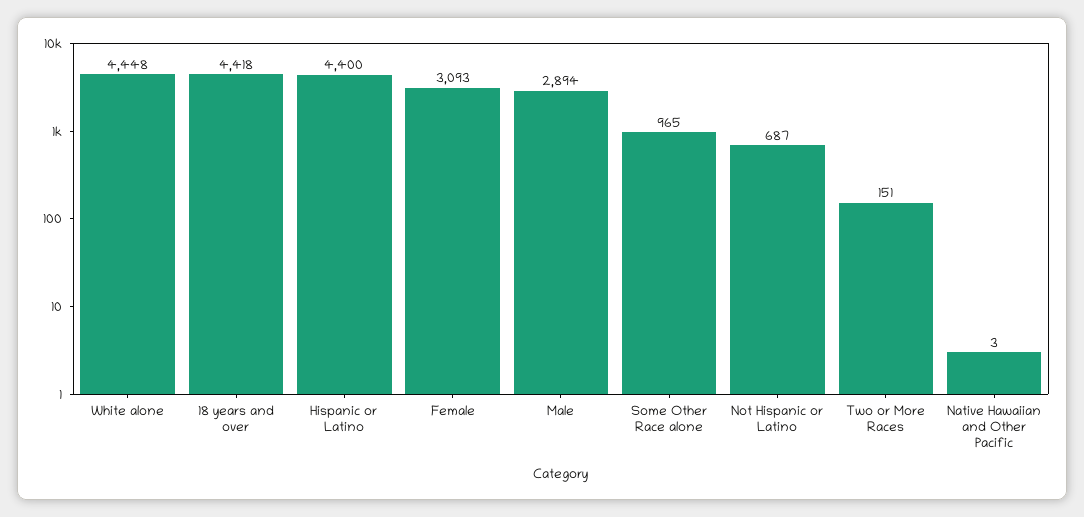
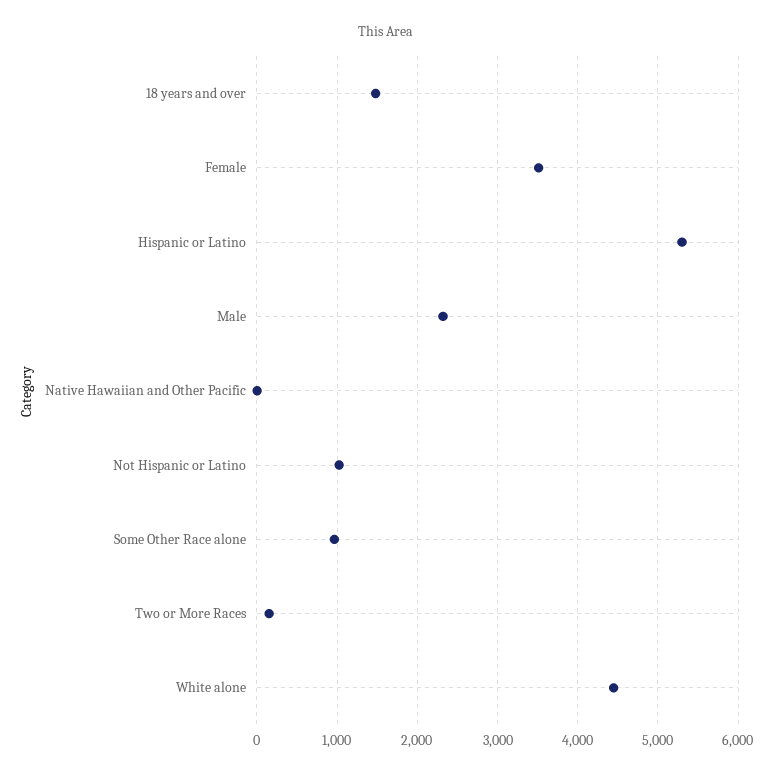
  {
    "White alone": 4448,
-   "18 years and over": 4418,
+   "18 years and over": 1500,
-   "Hispanic or Latino": 4400,
+   "Hispanic or Latino": 5300,
-   "Female": 3093,
+   "Female": 3500,
-   "Male": 2894,
+   "Male": 2300,
    "Some Other Race alone": 965,
-   "Not Hispanic or Latino": 687,
+   "Not Hispanic or Latino": 1000,
    "Two or More Races": 151,
    "Native Hawaiian and Other Pacific": 3
  }

